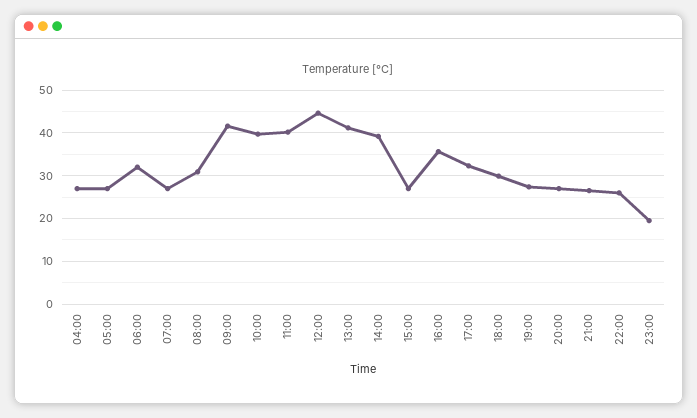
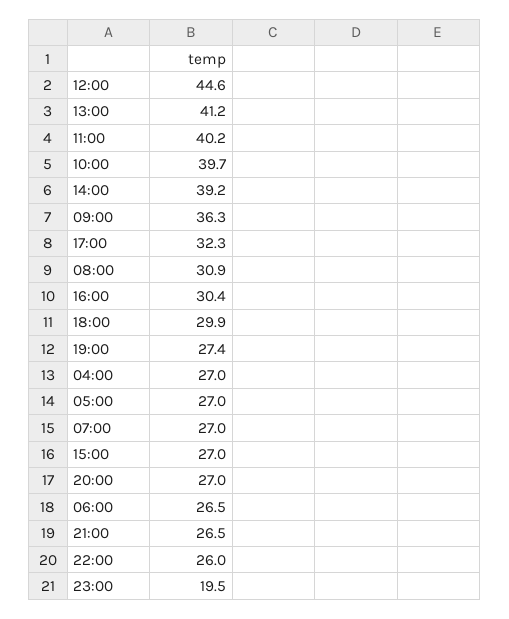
  {
    "04:00": 27,
    "05:00": 27,
-   "06:00": 32,
+   "06:00": 26.5,
    "07:00": 27,
    "08:00": 30.9,
-   "09:00": 42,
+   "09:00": 36.3,
    "10:00": 39.7,
    "11:00": 40.2,
    "12:00": 44.6,
    "13:00": 41.2,
    "14:00": 39.2,
    "15:00": 27,
-   "16:00": 36,
+   "16:00": 30.4,
    "17:00": 32.3,
    "18:00": 29.9,
    "19:00": 27.4,
    "20:00": 27,
    "21:00": 26.5,
    "22:00": 26,
    "23:00": 19.5
  }

